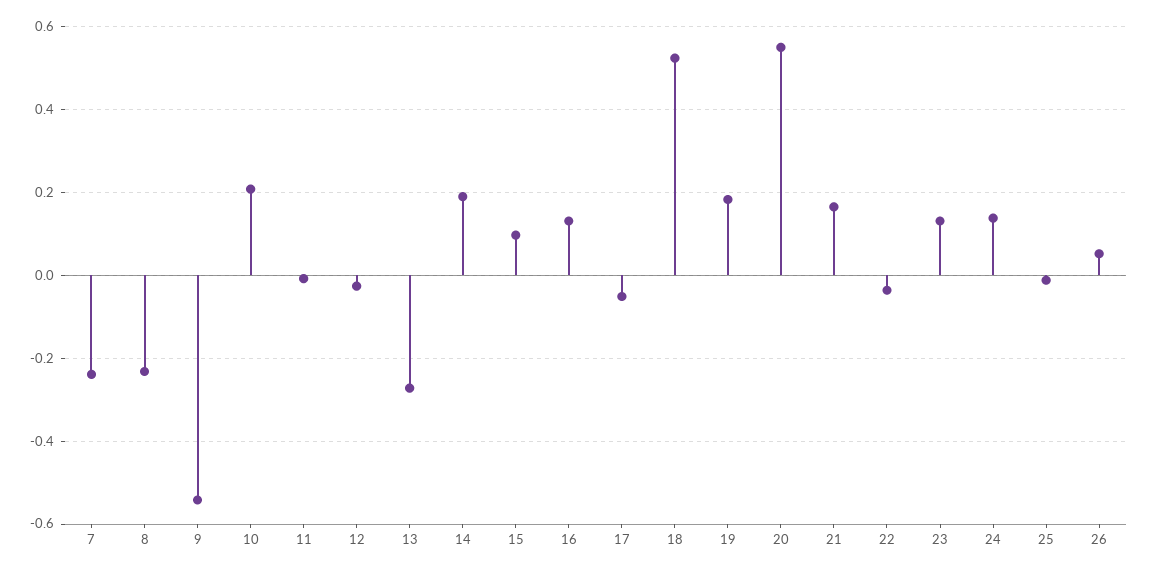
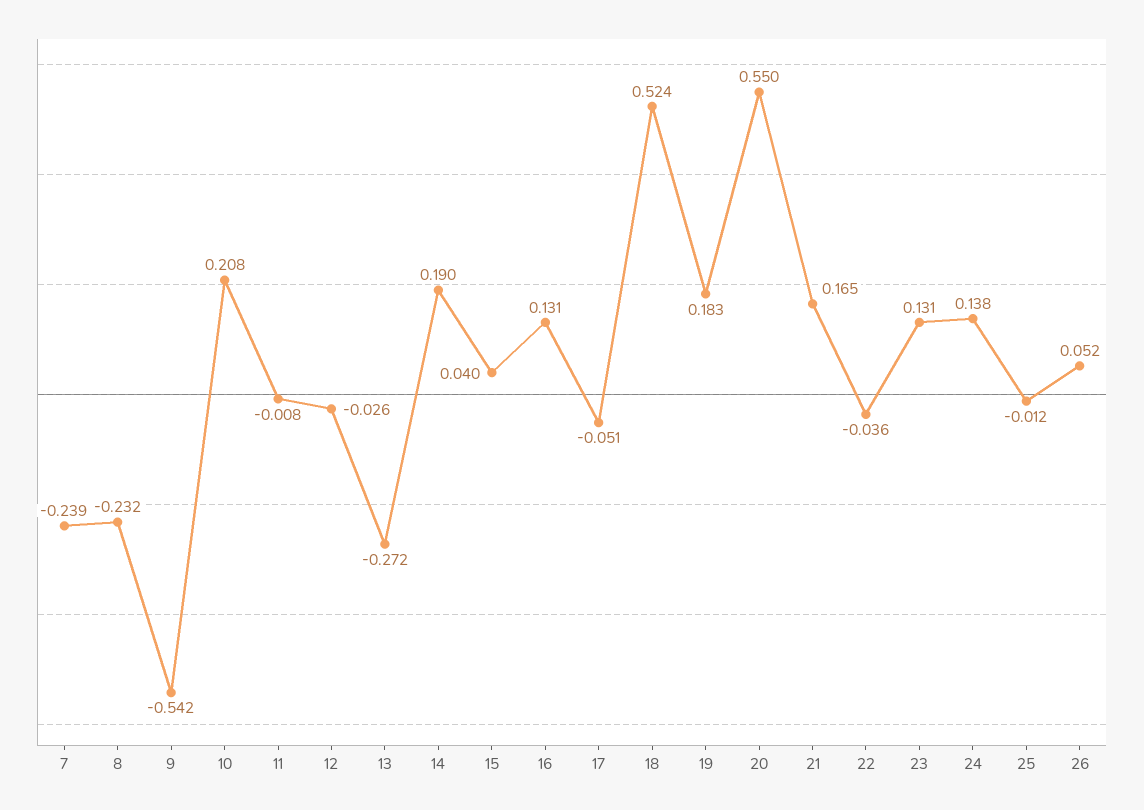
  {
    "7": -0.239,
    "8": -0.232,
    "9": -0.542,
    "10": 0.208,
    "11": -0.008,
    "12": -0.026,
    "13": -0.272,
    "14": 0.19,
-   "15": 0.1,
+   "15": 0.04,
    "16": 0.131,
    "17": -0.051,
    "18": 0.524,
    "19": 0.183,
    "20": 0.55,
    "21": 0.165,
    "22": -0.036,
    "23": 0.131,
    "24": 0.138,
    "25": -0.012,
    "26": 0.052
  }

